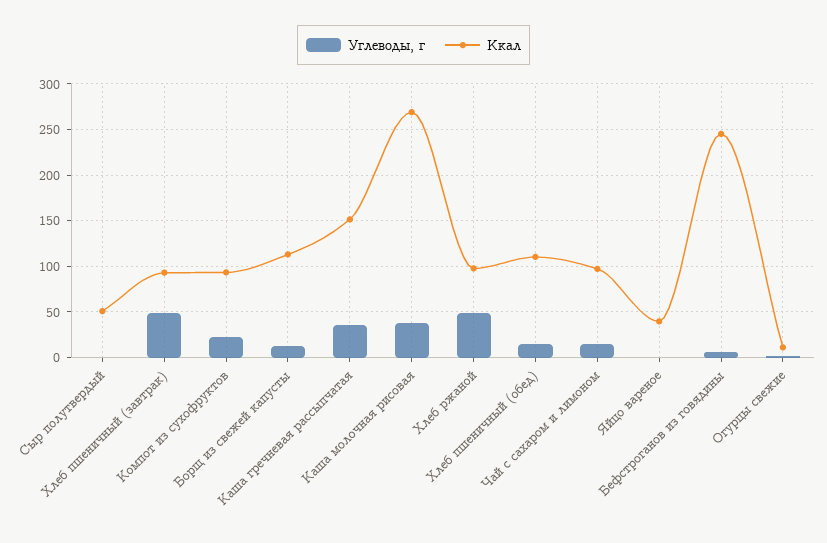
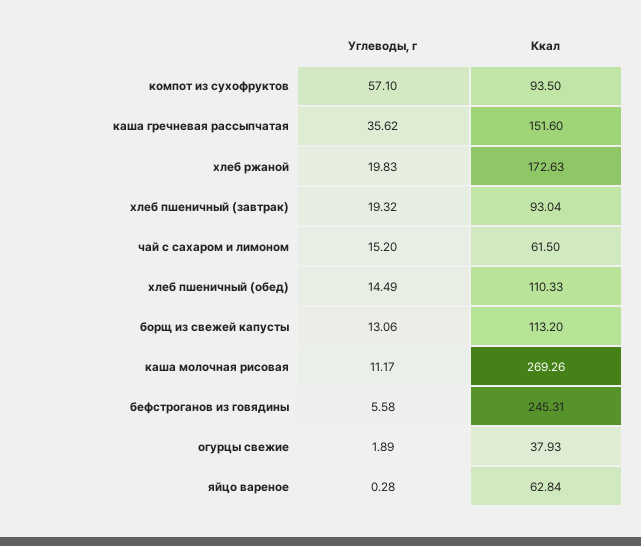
  {
    "Углеводы, г": {
-     "Сыр полутвердый": 0,
-     "Хлеб пшеничный (завтрак)": 50,
+     "Хлеб пшеничный (завтрак)": 19.32,
-     "Компот из сухофруктов": 20,
+     "Компот из сухофруктов": 57.1,
      "Борщ из свежей капусты": 13.06,
      "Каша гречневая рассыпчатая": 35.62,
-     "Каша молочная рисовая": 40,
+     "Каша молочная рисовая": 11.17,
-     "Хлеб ржаной": 50,
+     "Хлеб ржаной": 19.83,
      "Хлеб пшеничный (обед)": 14.49,
      "Чай с сахаром и лимоном": 15.2,
      "Яйцо вареное": 0.28,
      "Бефстроганов из говядины": 5.58,
      "Огурцы свежие": 1.89
    },
    "Ккал": {
-     "Сыр полутвердый": 50,
      "Хлеб пшеничный (завтрак)": 93.04,
      "Компот из сухофруктов": 93.5,
      "Борщ из свежей капусты": 113.2,
      "Каша гречневая рассыпчатая": 151.6,
      "Каша молочная рисовая": 269.26,
-     "Хлеб ржаной": 100,
+     "Хлеб ржаной": 172.63,
      "Хлеб пшеничный (обед)": 110.33,
-     "Чай с сахаром и лимоном": 100,
+     "Чай с сахаром и лимоном": 61.5,
-     "Яйцо вареное": 40,
+     "Яйцо вареное": 62.84,
      "Бефстроганов из говядины": 245.31,
-     "Огурцы свежие": 10
+     "Огурцы свежие": 37.93
    }
  }

